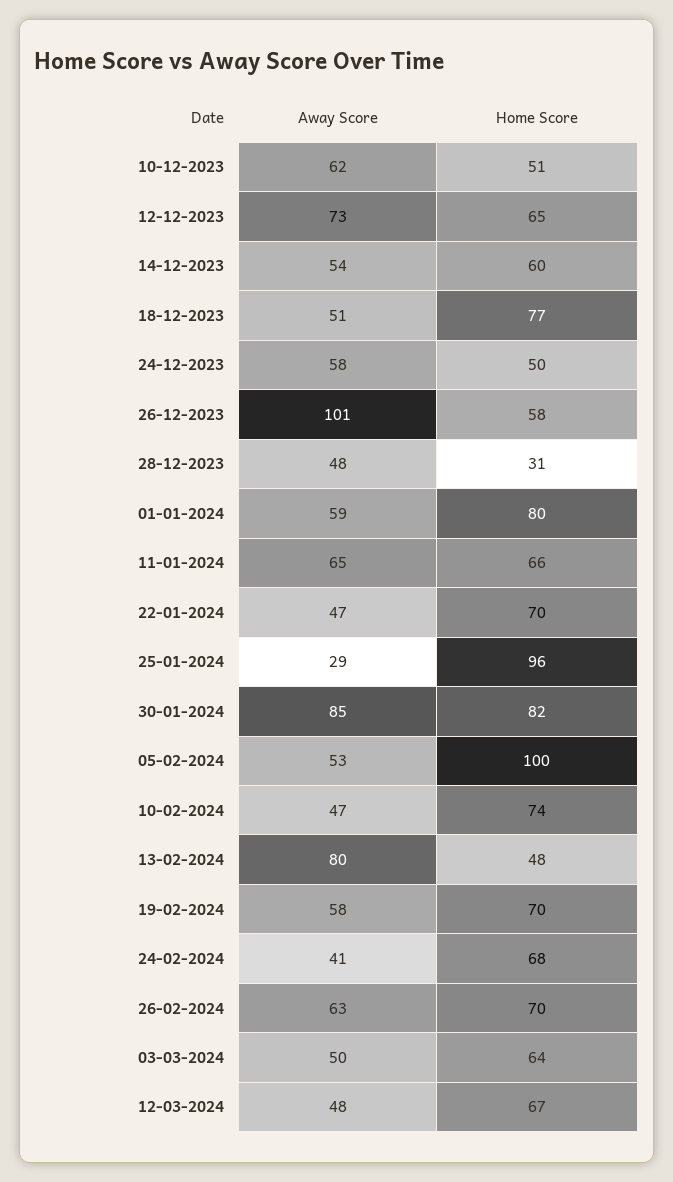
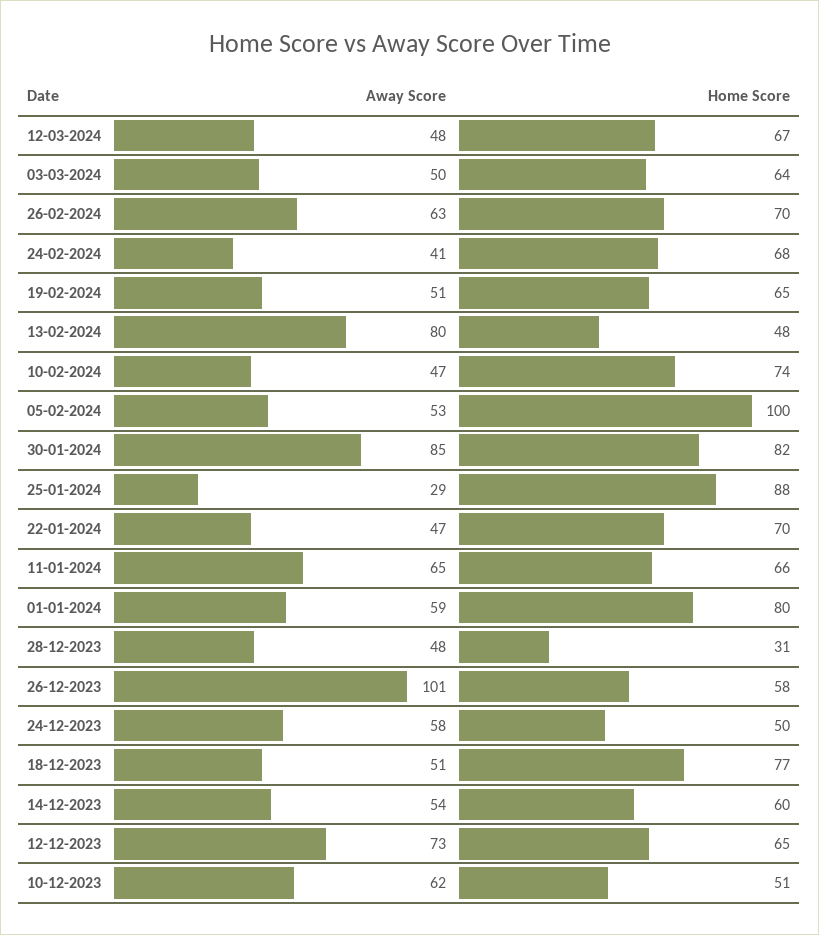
  {
    "Away Score": {
      "10-12-2023": 62,
      "12-12-2023": 73,
      "14-12-2023": 54,
      "18-12-2023": 51,
      "24-12-2023": 58,
      "26-12-2023": 101,
      "28-12-2023": 48,
      "01-01-2024": 59,
      "11-01-2024": 65,
      "22-01-2024": 47,
      "25-01-2024": 29,
      "30-01-2024": 85,
      "05-02-2024": 53,
      "10-02-2024": 47,
      "13-02-2024": 80,
-     "19-02-2024": 58,
+     "19-02-2024": 51,
      "24-02-2024": 41,
      "26-02-2024": 63,
      "03-03-2024": 50,
      "12-03-2024": 48
    },
    "Home Score": {
      "10-12-2023": 51,
      "12-12-2023": 65,
      "14-12-2023": 60,
      "18-12-2023": 77,
      "24-12-2023": 50,
      "26-12-2023": 58,
      "28-12-2023": 31,
      "01-01-2024": 80,
      "11-01-2024": 66,
      "22-01-2024": 70,
-     "25-01-2024": 96,
+     "25-01-2024": 88,
      "30-01-2024": 82,
      "05-02-2024": 100,
      "10-02-2024": 74,
      "13-02-2024": 48,
-     "19-02-2024": 70,
+     "19-02-2024": 65,
      "24-02-2024": 68,
      "26-02-2024": 70,
      "03-03-2024": 64,
      "12-03-2024": 67
    }
  }

